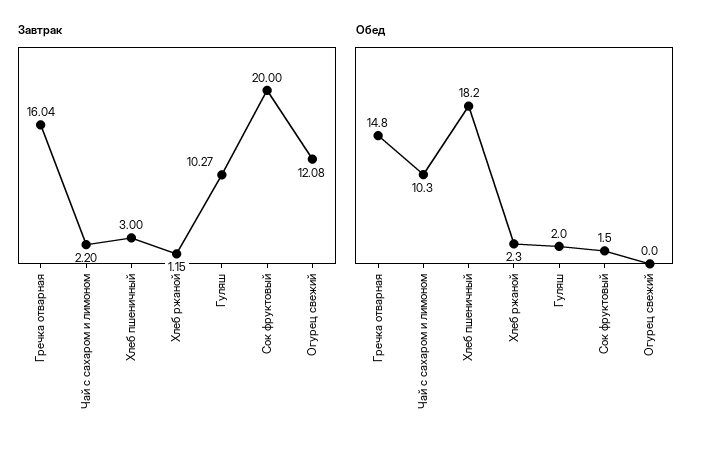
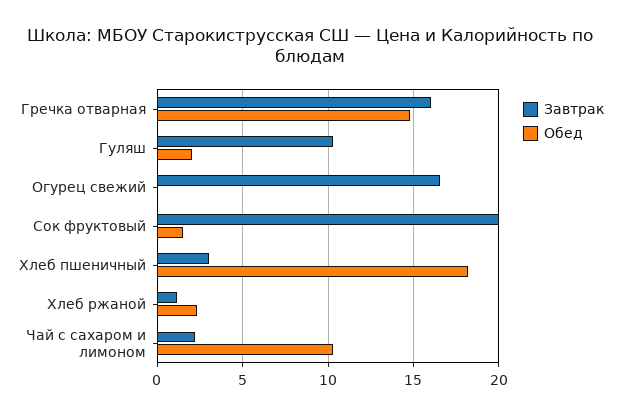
  {
    "Завтрак": {
      "Гречка отварная": 16.04,
      "Чай с сахаром и лимоном": 2.2,
      "Хлеб пшеничный": 3,
      "Хлеб ржаной": 1.15,
      "Гуляш": 10.27,
      "Сок фруктовый": 20,
-     "Огурец свежий": 12.08
+     "Огурец свежий": 16.5
    },
    "Обед": {
      "Гречка отварная": 14.8,
      "Чай с сахаром и лимоном": 10.3,
      "Хлеб пшеничный": 18.2,
      "Хлеб ржаной": 2.3,
      "Гуляш": 2,
      "Сок фруктовый": 1.5,
      "Огурец свежий": 0
    }
  }

